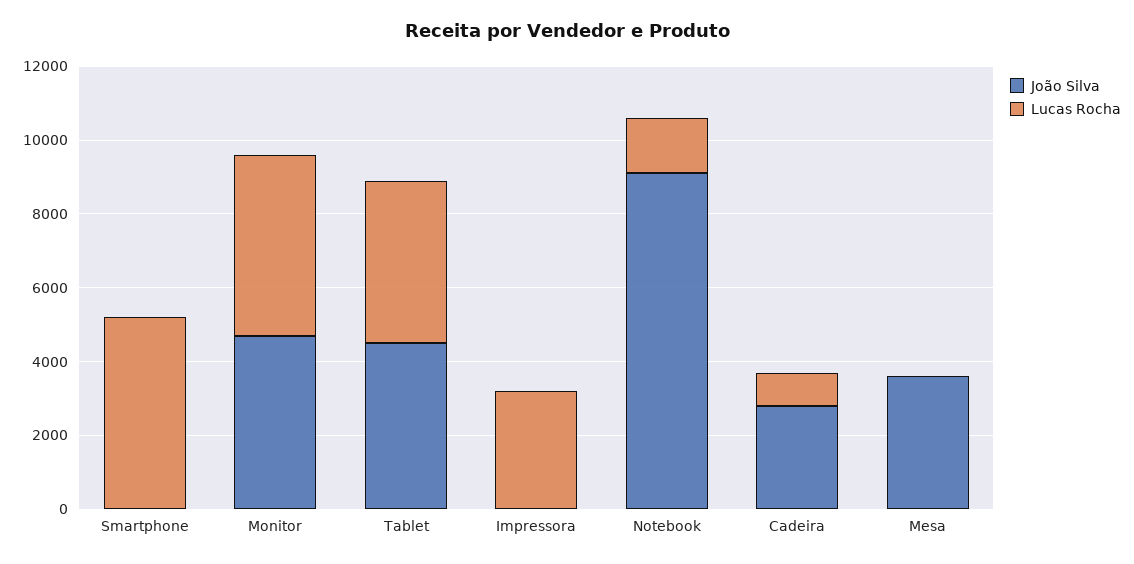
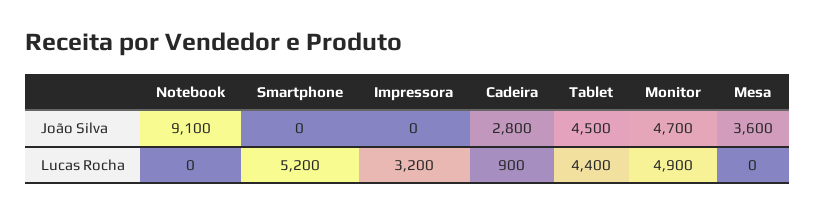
  {
    "João Silva": {
      "Smartphone": 0,
      "Monitor": 4700,
      "Tablet": 4500,
      "Impressora": 0,
      "Notebook": 9100,
      "Cadeira": 2800,
      "Mesa": 3600
    },
    "Lucas Rocha": {
      "Smartphone": 5200,
      "Monitor": 4900,
      "Tablet": 4400,
      "Impressora": 3200,
-     "Notebook": 1500,
+     "Notebook": 0,
      "Cadeira": 900,
      "Mesa": 0
    }
  }

